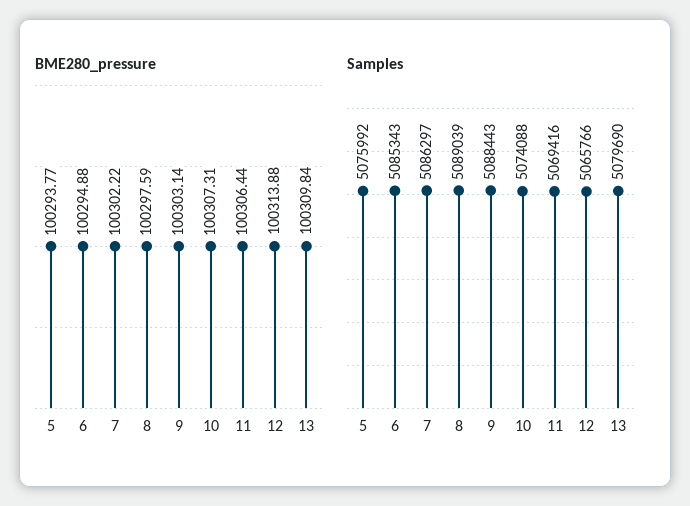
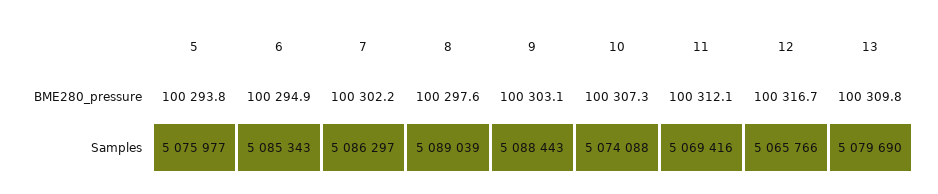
  {
    "BME280_pressure": {
      "5": 100293.77,
      "6": 100294.88,
      "7": 100302.22,
      "8": 100297.59,
      "9": 100303.14,
      "10": 100307.31,
-     "11": 100306.44,
+     "11": 100312.1,
-     "12": 100313.88,
+     "12": 100316.7,
      "13": 100309.84
    },
    "Samples": {
-     "5": 5075992,
+     "5": 5075977,
      "6": 5085343,
      "7": 5086297,
      "8": 5089039,
      "9": 5088443,
      "10": 5074088,
      "11": 5069416,
      "12": 5065766,
      "13": 5079690
    }
  }

